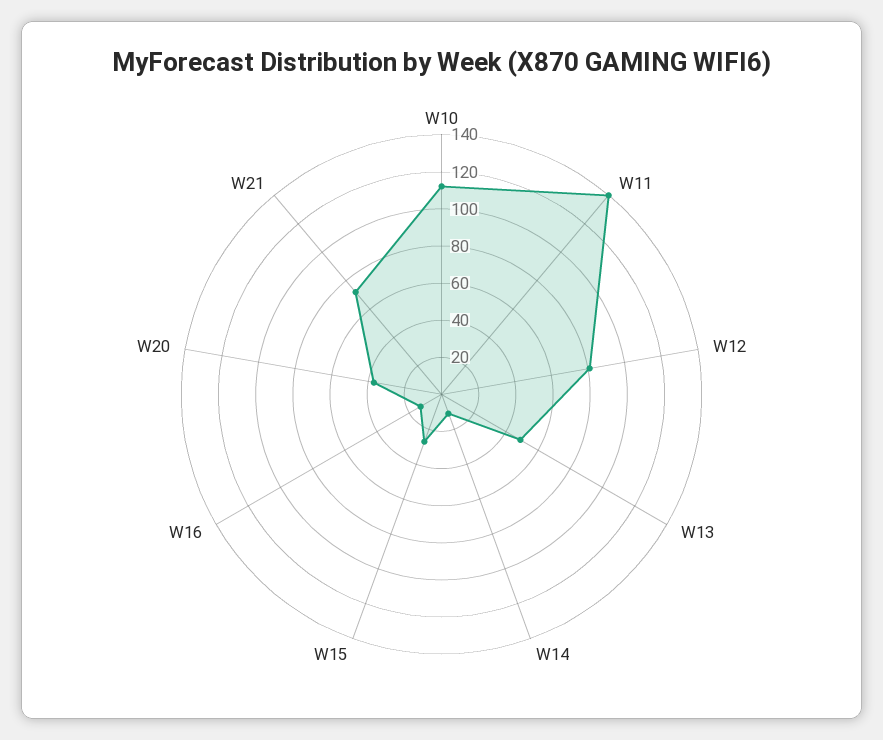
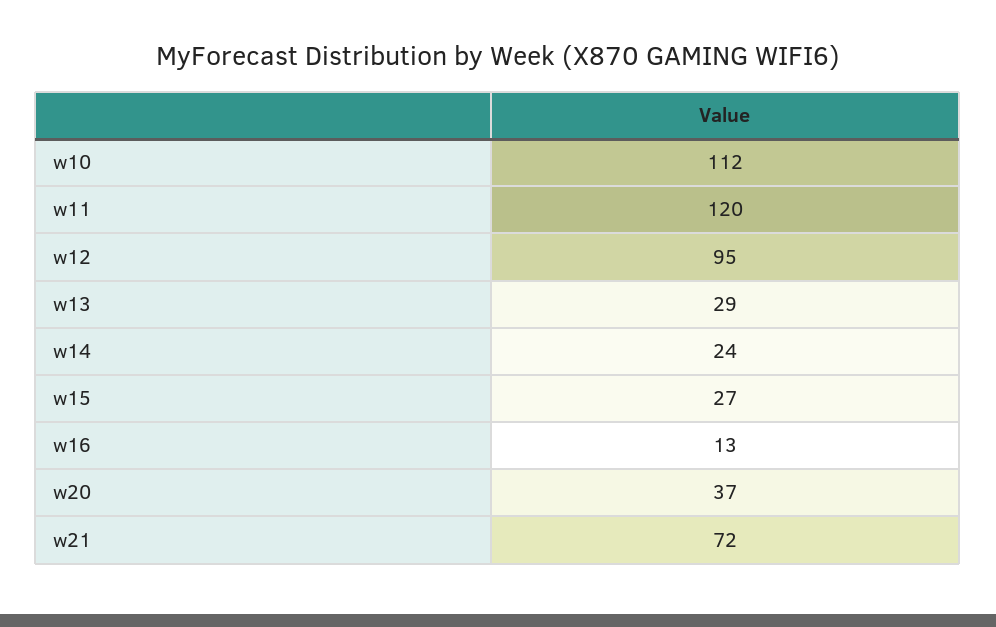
  {
    "W10": 112,
-   "W11": 140,
+   "W11": 120,
-   "W12": 80,
+   "W12": 95,
-   "W13": 50,
+   "W13": 29,
-   "W14": 10,
+   "W14": 24,
    "W15": 27,
    "W16": 13,
    "W20": 37,
    "W21": 72
  }

